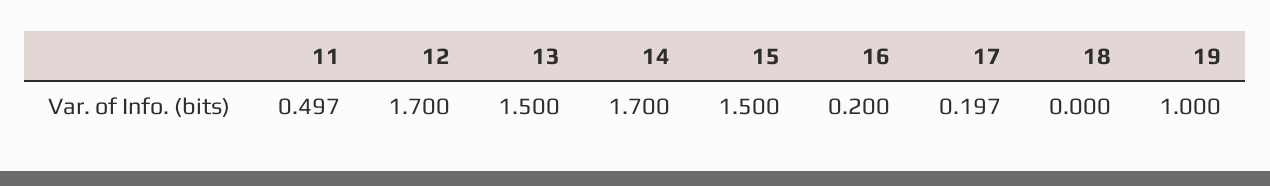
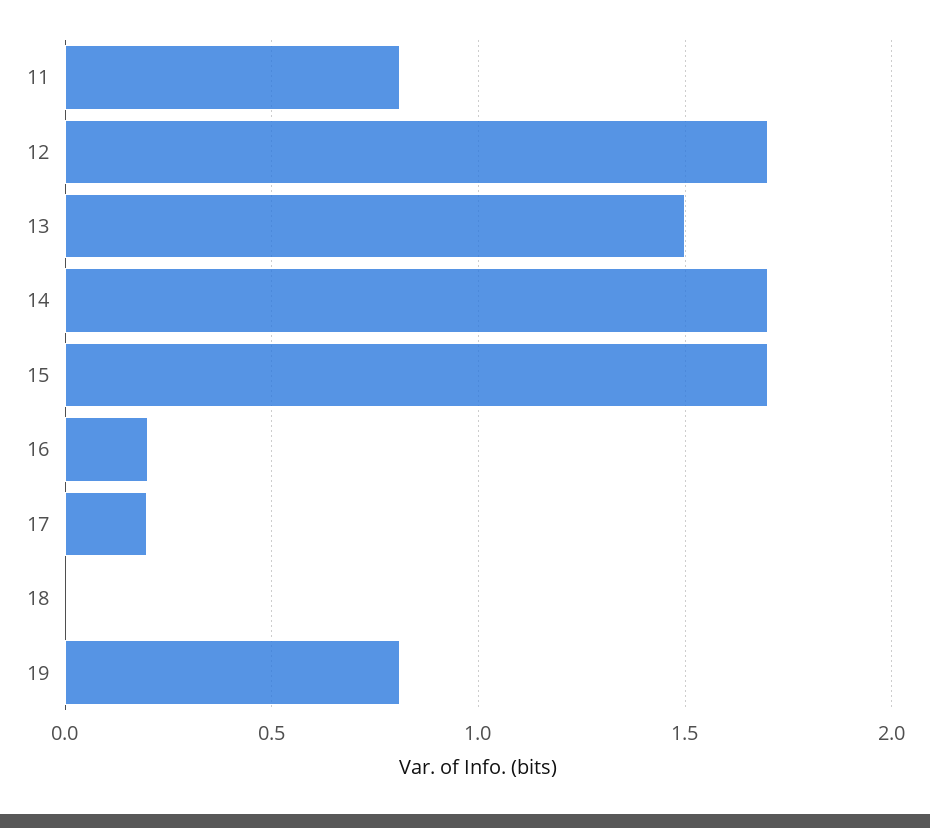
  {
-   "11": 0.497,
+   "11": 0.8,
    "12": 1.7,
    "13": 1.5,
    "14": 1.7,
-   "15": 1.5,
+   "15": 1.7,
    "16": 0.2,
    "17": 0.197,
    "18": 0,
-   "19": 1
+   "19": 0.8
  }

